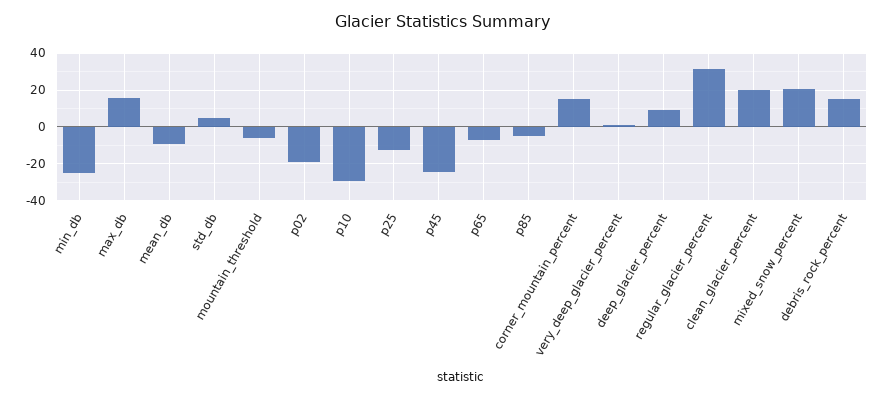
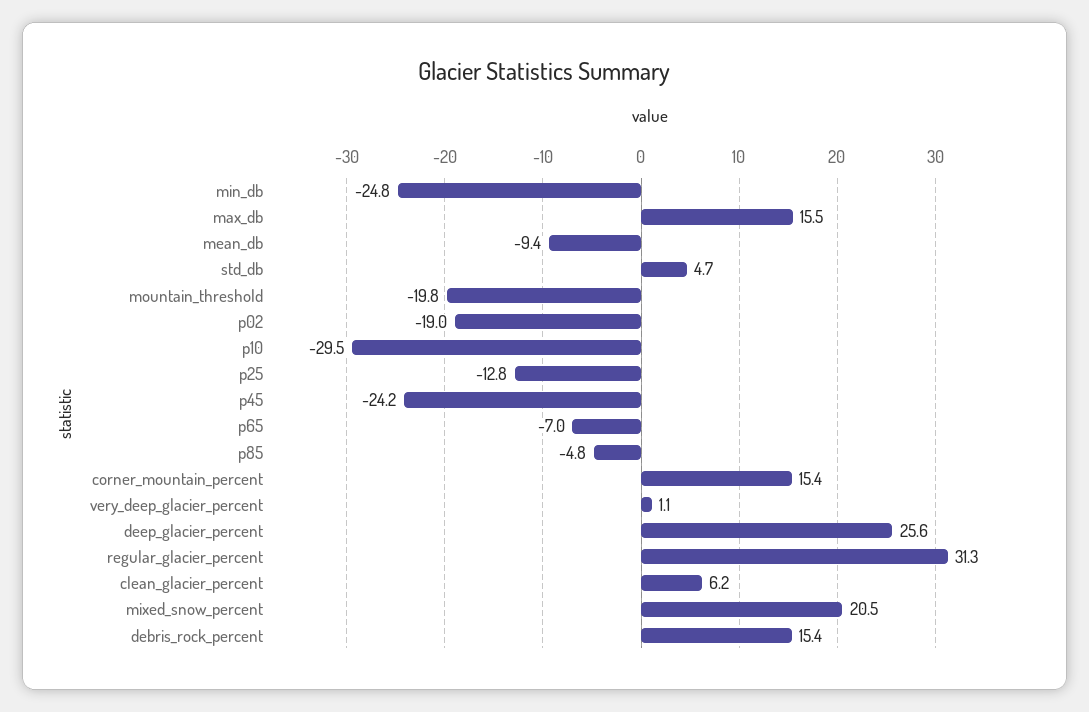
  {
    "min_db": -24.8,
    "max_db": 15.5,
    "mean_db": -9.4,
    "std_db": 4.7,
-   "mountain_threshold": -5,
+   "mountain_threshold": -19.8,
    "p02": -19,
    "p10": -29.5,
    "p25": -12.8,
    "p45": -24.2,
    "p65": -7,
    "p85": -4.8,
    "corner_mountain_percent": 15.4,
    "very_deep_glacier_percent": 1.1,
-   "deep_glacier_percent": 10,
+   "deep_glacier_percent": 25.6,
    "regular_glacier_percent": 31.3,
-   "clean_glacier_percent": 20,
+   "clean_glacier_percent": 6.2,
    "mixed_snow_percent": 20.5,
    "debris_rock_percent": 15.4
  }

